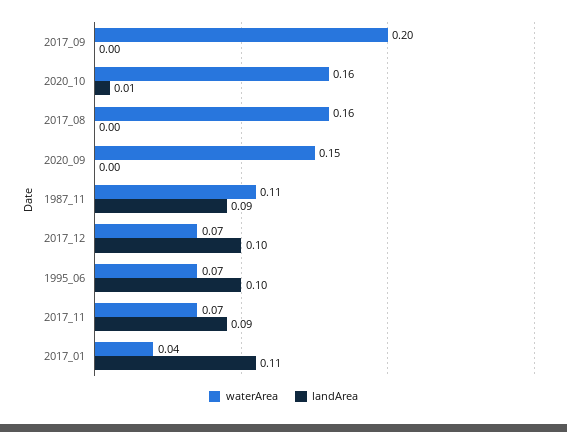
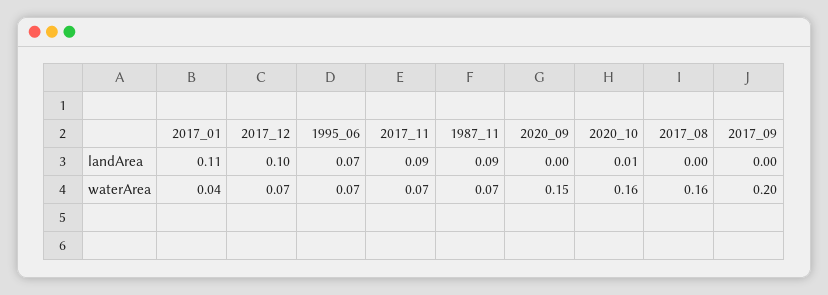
  {
    "waterArea": {
      "2017_09": 0.2,
      "2020_10": 0.16,
      "2017_08": 0.16,
      "2020_09": 0.15,
-     "1987_11": 0.11,
+     "1987_11": 0.07,
      "2017_12": 0.07,
      "1995_06": 0.07,
      "2017_11": 0.07,
      "2017_01": 0.04
    },
    "landArea": {
      "2017_09": 0,
      "2020_10": 0.01,
      "2017_08": 0,
      "2020_09": 0,
      "1987_11": 0.09,
      "2017_12": 0.1,
-     "1995_06": 0.1,
+     "1995_06": 0.07,
      "2017_11": 0.09,
      "2017_01": 0.11
    }
  }

